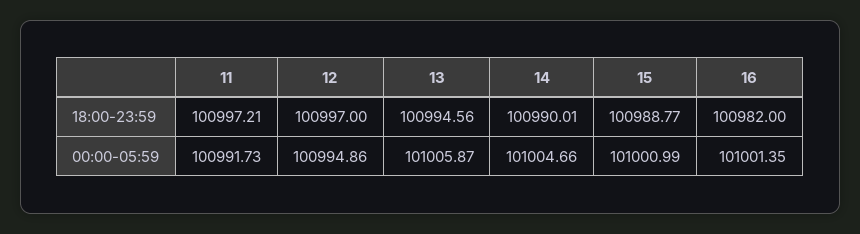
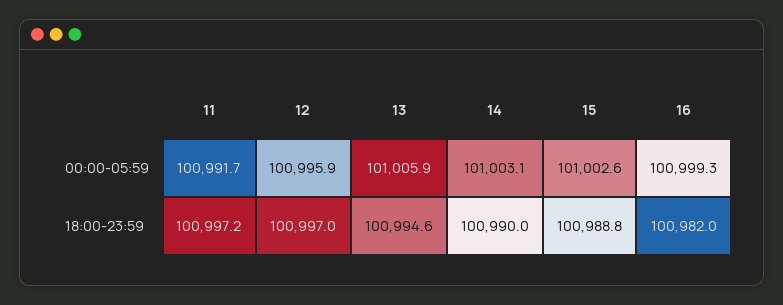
  {
    "11": {
      "18:00-23:59": 100997.21,
      "00:00-05:59": 100991.73
    },
    "12": {
      "18:00-23:59": 100997,
-     "00:00-05:59": 100994.86
+     "00:00-05:59": 100995.9
    },
    "13": {
      "18:00-23:59": 100994.56,
      "00:00-05:59": 101005.87
    },
    "14": {
      "18:00-23:59": 100990.01,
-     "00:00-05:59": 101004.66
+     "00:00-05:59": 101003.1
    },
    "15": {
      "18:00-23:59": 100988.77,
-     "00:00-05:59": 101000.99
+     "00:00-05:59": 101002.6
    },
    "16": {
      "18:00-23:59": 100982,
-     "00:00-05:59": 101001.35
+     "00:00-05:59": 100999.3
    }
  }

